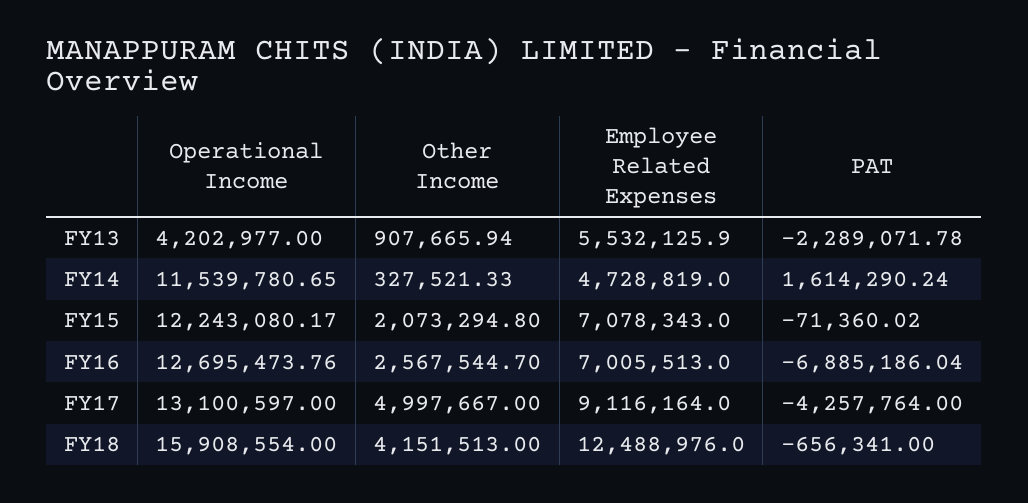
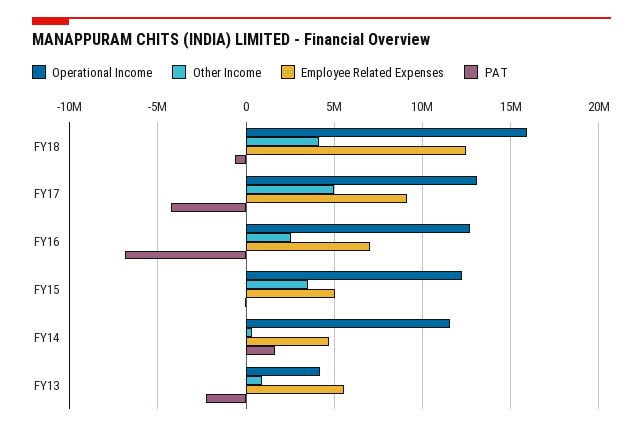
  {
    "Operational Income": {
      "FY13": 4202977,
      "FY14": 11539780.65,
      "FY15": 12243080.17,
      "FY16": 12695473.76,
      "FY17": 13100597,
      "FY18": 15908554
    },
    "Other Income": {
      "FY13": 907665.94,
      "FY14": 327521.33,
-     "FY15": 2073294.8,
+     "FY15": 3500000,
      "FY16": 2567544.7,
      "FY17": 4997667,
      "FY18": 4151513
    },
    "Employee Related Expenses": {
      "FY13": 5532125.9,
      "FY14": 4728819,
-     "FY15": 7078343,
+     "FY15": 5000000,
      "FY16": 7005513,
      "FY17": 9116164,
      "FY18": 12488976
    },
    "PAT": {
      "FY13": -2289071.78,
      "FY14": 1614290.24,
      "FY15": -71360.02,
      "FY16": -6885186.04,
      "FY17": -4257764,
      "FY18": -656341
    }
  }

